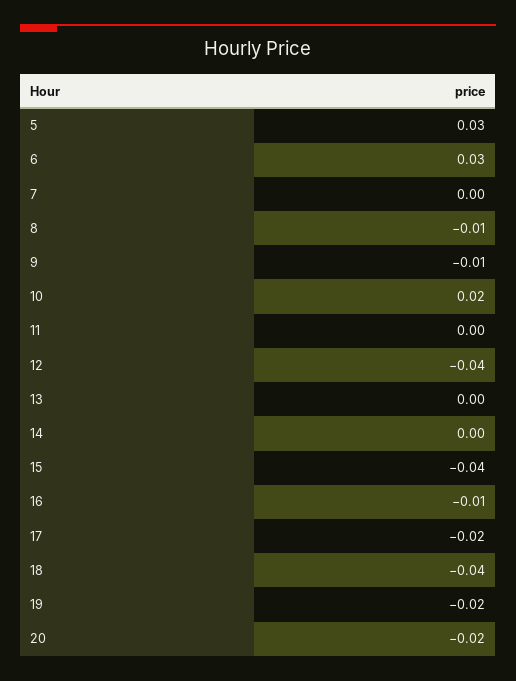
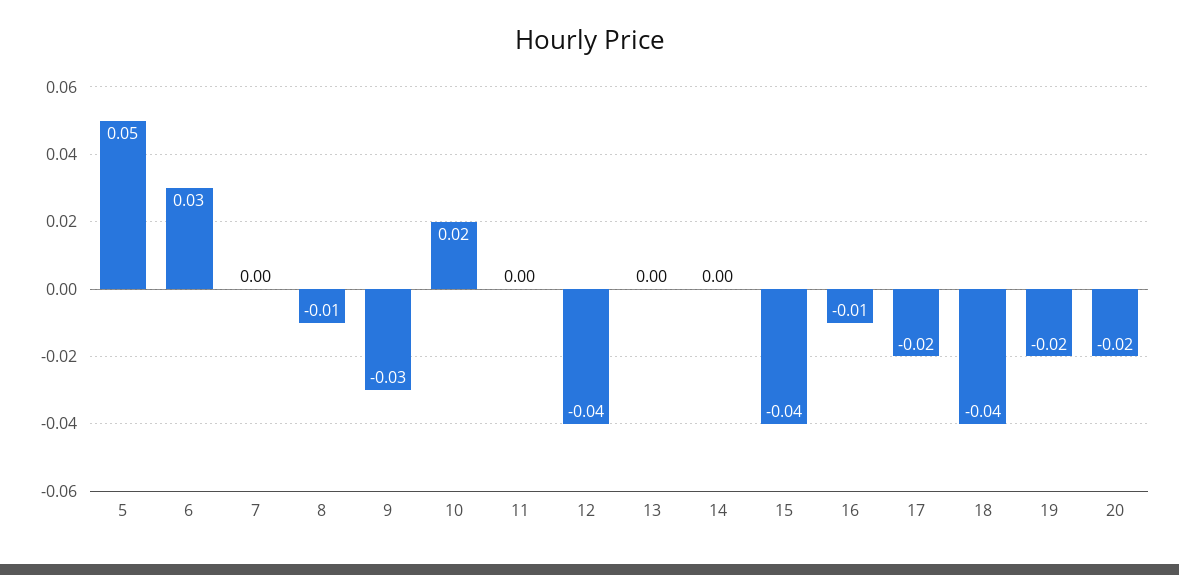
  {
-   "5": 0.03,
+   "5": 0.05,
    "6": 0.03,
    "7": 0,
    "8": -0.01,
-   "9": -0.01,
+   "9": -0.03,
    "10": 0.02,
    "11": 0,
    "12": -0.04,
    "13": 0,
    "14": 0,
    "15": -0.04,
    "16": -0.01,
    "17": -0.02,
    "18": -0.04,
    "19": -0.02,
    "20": -0.02
  }

